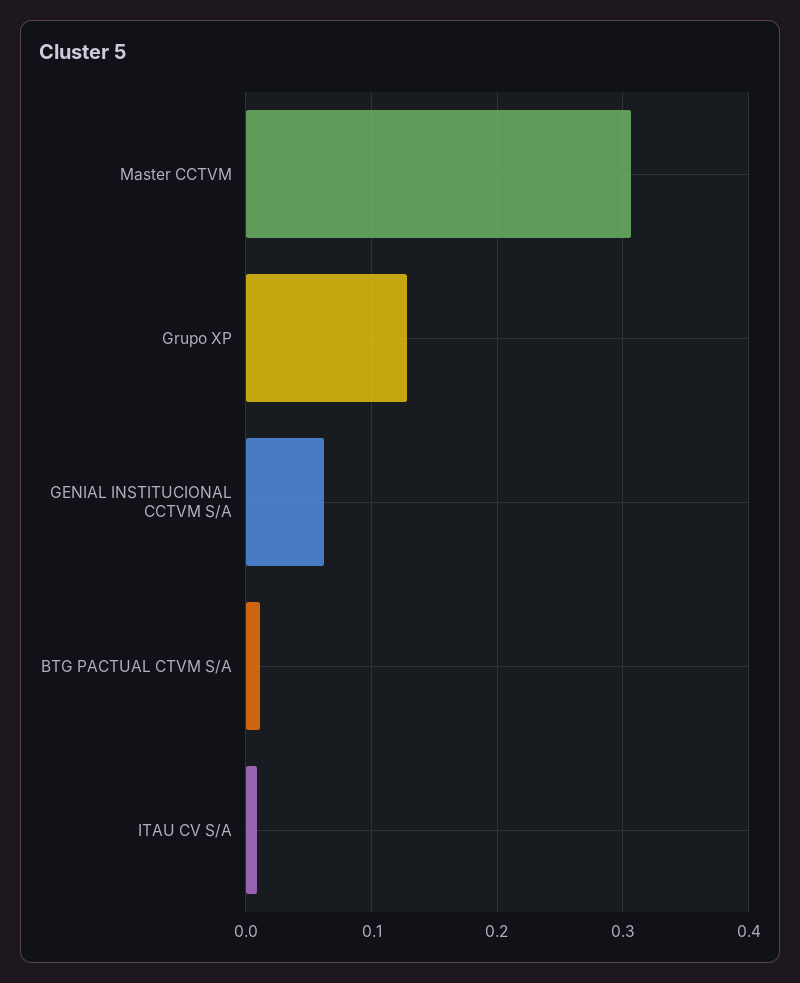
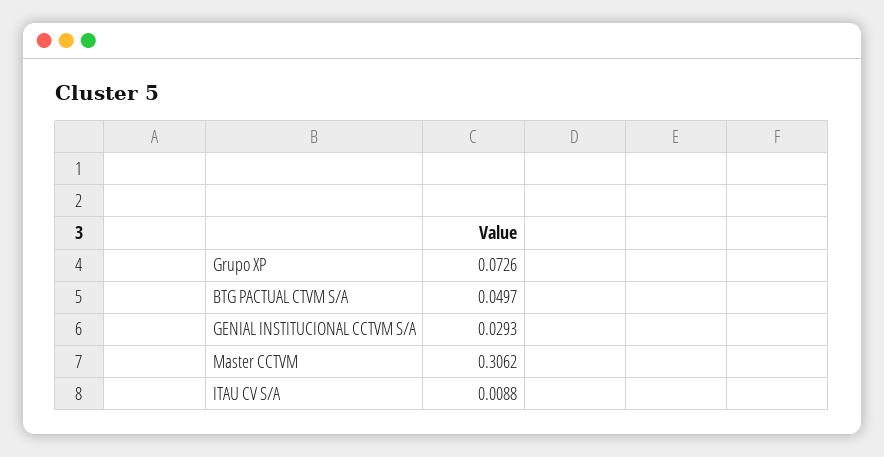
  {
    "Master CCTVM": 0.3062,
-   "Grupo XP": 0.13,
+   "Grupo XP": 0.0726,
-   "GENIAL INSTITUCIONAL CCTVM S/A": 0.06,
+   "GENIAL INSTITUCIONAL CCTVM S/A": 0.0293,
-   "BTG PACTUAL CTVM S/A": 0.01,
+   "BTG PACTUAL CTVM S/A": 0.0497,
    "ITAU CV S/A": 0.0088
  }

